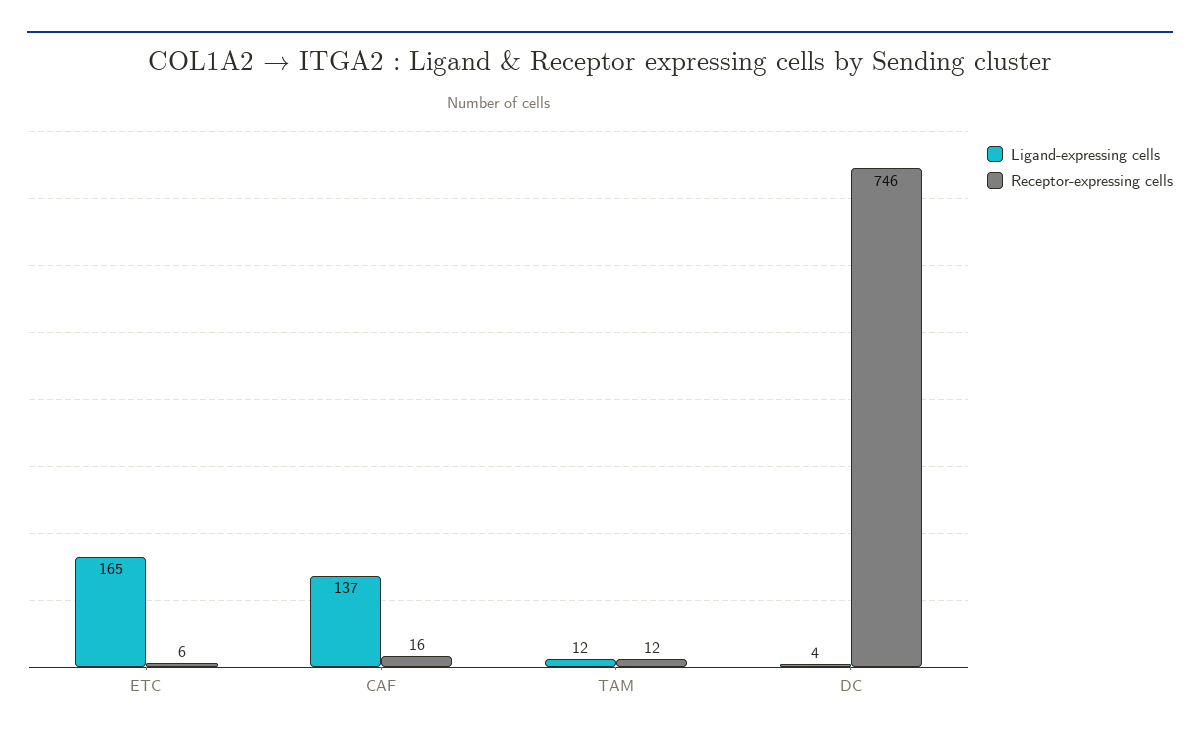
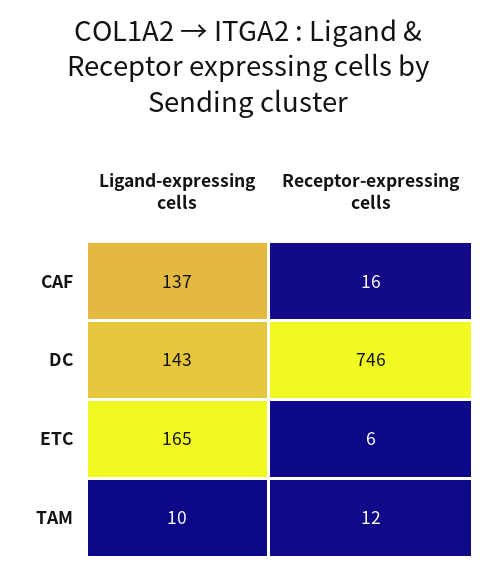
  {
    "Ligand-expressing cells": {
      "ETC": 165,
      "CAF": 137,
-     "TAM": 12,
+     "TAM": 10,
-     "DC": 4
+     "DC": 143
    },
    "Receptor-expressing cells": {
      "ETC": 6,
      "CAF": 16,
      "TAM": 12,
      "DC": 746
    }
  }

